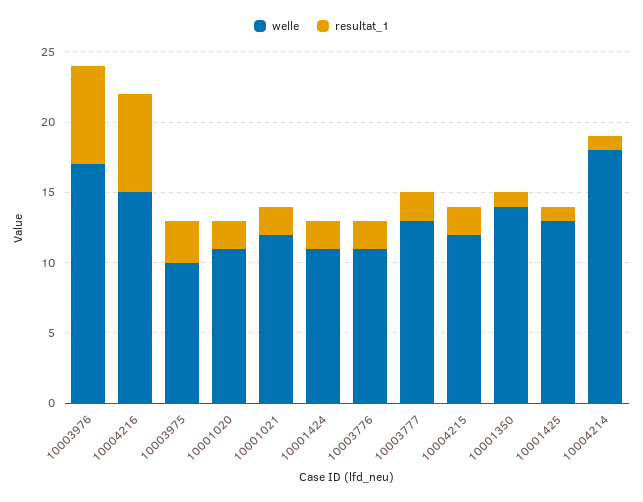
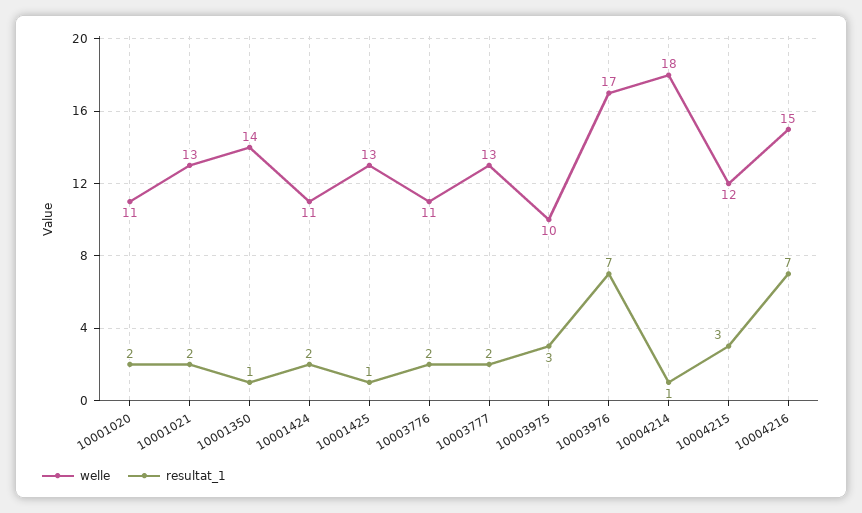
  {
    "welle": {
      "10003976": 17,
      "10004216": 15,
      "10003975": 10,
      "10001020": 11,
-     "10001021": 12,
+     "10001021": 13,
      "10001424": 11,
      "10003776": 11,
      "10003777": 13,
      "10004215": 12,
      "10001350": 14,
      "10001425": 13,
      "10004214": 18
    },
    "resultat_1": {
      "10003976": 7,
      "10004216": 7,
      "10003975": 3,
      "10001020": 2,
      "10001021": 2,
      "10001424": 2,
      "10003776": 2,
      "10003777": 2,
-     "10004215": 2,
+     "10004215": 3,
      "10001350": 1,
      "10001425": 1,
      "10004214": 1
    }
  }

